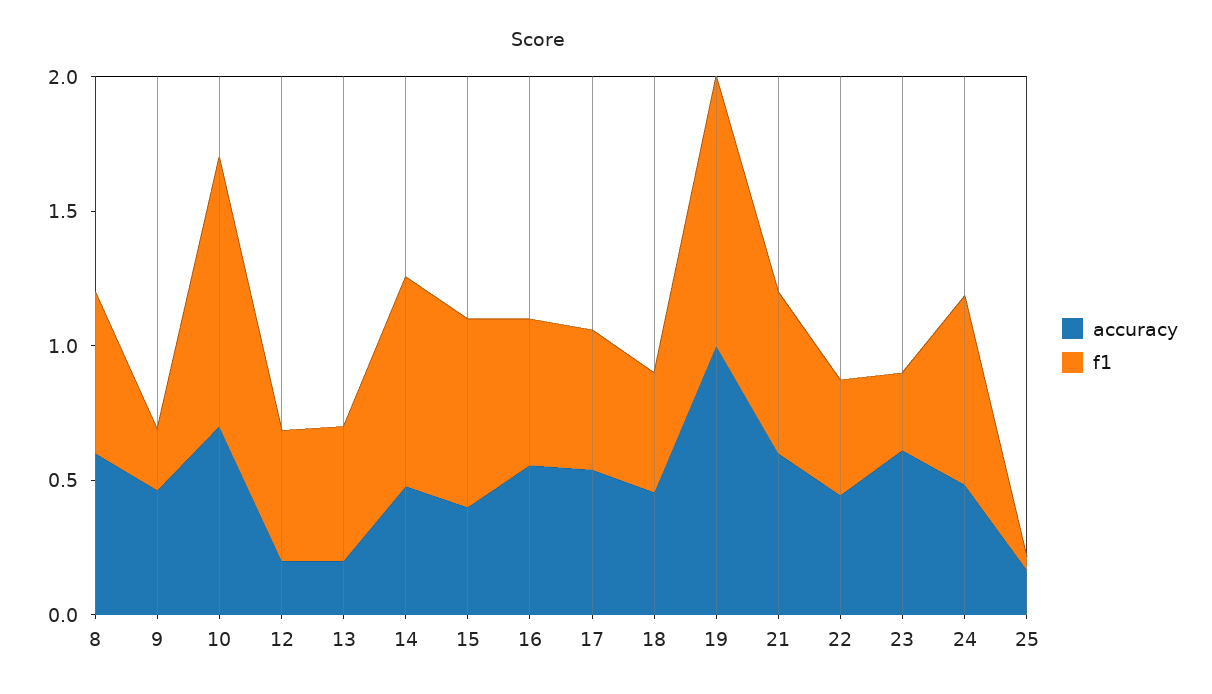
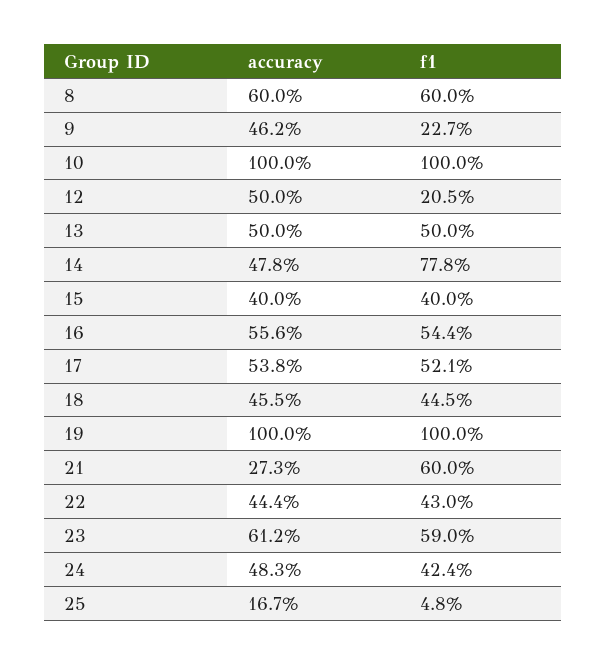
  {
    "accuracy": {
      "8": 0.6,
      "9": 0.462,
-     "10": 0.7,
+     "10": 1,
-     "12": 0.2,
+     "12": 0.5,
-     "13": 0.2,
+     "13": 0.5,
      "14": 0.478,
      "15": 0.4,
      "16": 0.556,
      "17": 0.538,
      "18": 0.455,
      "19": 1,
-     "21": 0.6,
+     "21": 0.273,
      "22": 0.444,
      "23": 0.612,
      "24": 0.483,
      "25": 0.167
    },
    "f1": {
      "8": 0.6,
      "9": 0.227,
      "10": 1,
-     "12": 0.5,
+     "12": 0.205,
      "13": 0.5,
      "14": 0.778,
-     "15": 0.7,
+     "15": 0.4,
      "16": 0.544,
      "17": 0.521,
      "18": 0.445,
      "19": 1,
      "21": 0.6,
      "22": 0.43,
-     "23": 0.3,
+     "23": 0.59,
-     "24": 0.7,
+     "24": 0.424,
      "25": 0.048
    }
  }

